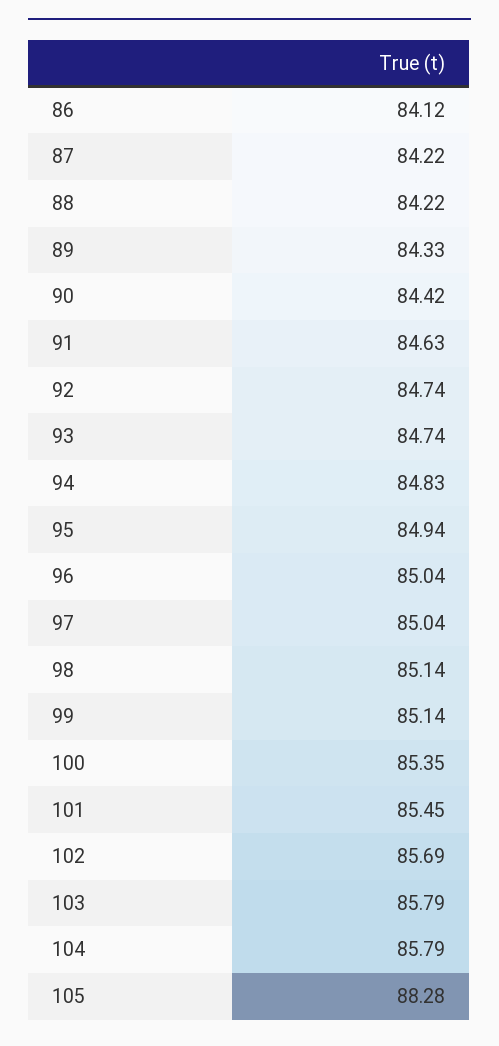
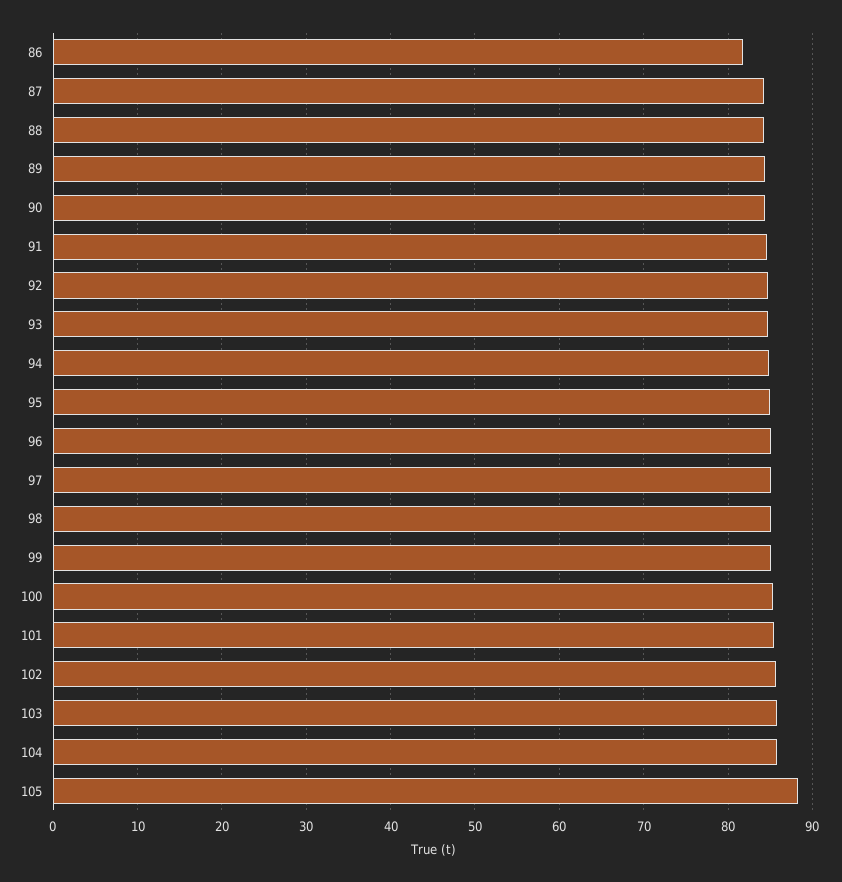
  {
-   "86": 84.12,
+   "86": 82,
    "87": 84.22,
    "88": 84.22,
    "89": 84.33,
    "90": 84.42,
    "91": 84.63,
    "92": 84.74,
    "93": 84.74,
    "94": 84.83,
    "95": 84.94,
    "96": 85.04,
    "97": 85.04,
    "98": 85.14,
    "99": 85.14,
    "100": 85.35,
    "101": 85.45,
    "102": 85.69,
    "103": 85.79,
    "104": 85.79,
    "105": 88.28
  }

